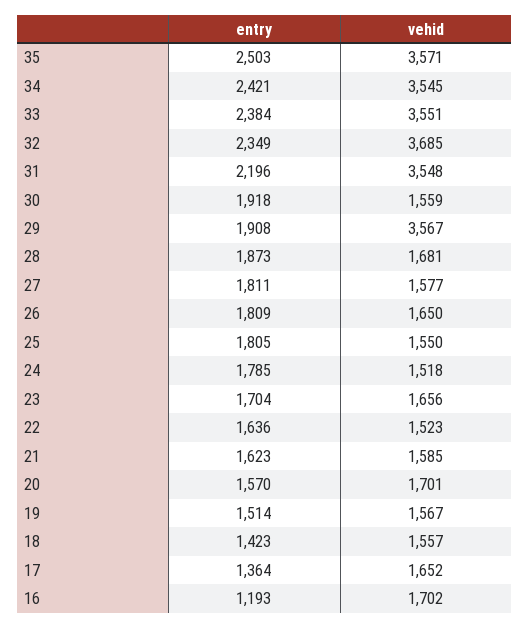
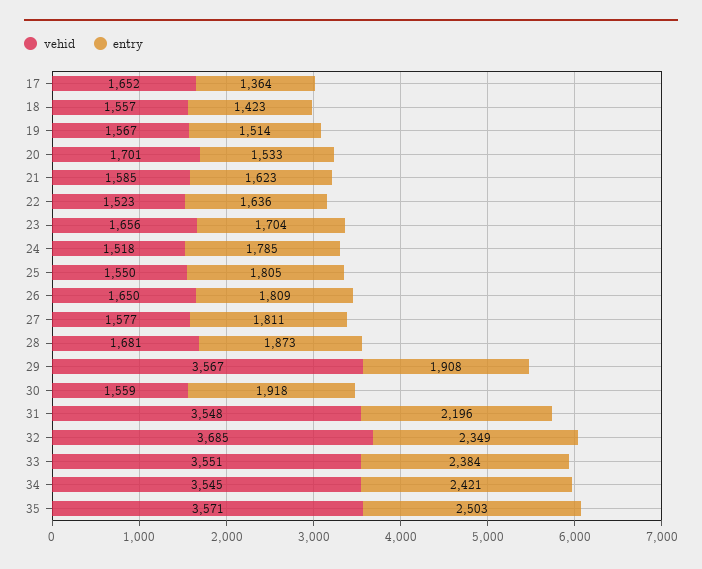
  {
    "entry": {
      "35": 2503,
      "34": 2421,
      "33": 2384,
      "32": 2349,
      "31": 2196,
      "30": 1918,
      "29": 1908,
      "28": 1873,
      "27": 1811,
      "26": 1809,
      "25": 1805,
      "24": 1785,
      "23": 1704,
      "22": 1636,
      "21": 1623,
-     "20": 1570,
+     "20": 1533,
      "19": 1514,
      "18": 1423,
-     "17": 1364,
+     "17": 1364
-     "16": 1193
    },
    "vehid": {
      "35": 3571,
      "34": 3545,
      "33": 3551,
      "32": 3685,
      "31": 3548,
      "30": 1559,
      "29": 3567,
      "28": 1681,
      "27": 1577,
      "26": 1650,
      "25": 1550,
      "24": 1518,
      "23": 1656,
      "22": 1523,
      "21": 1585,
      "20": 1701,
      "19": 1567,
      "18": 1557,
-     "17": 1652,
+     "17": 1652
-     "16": 1702
    }
  }

